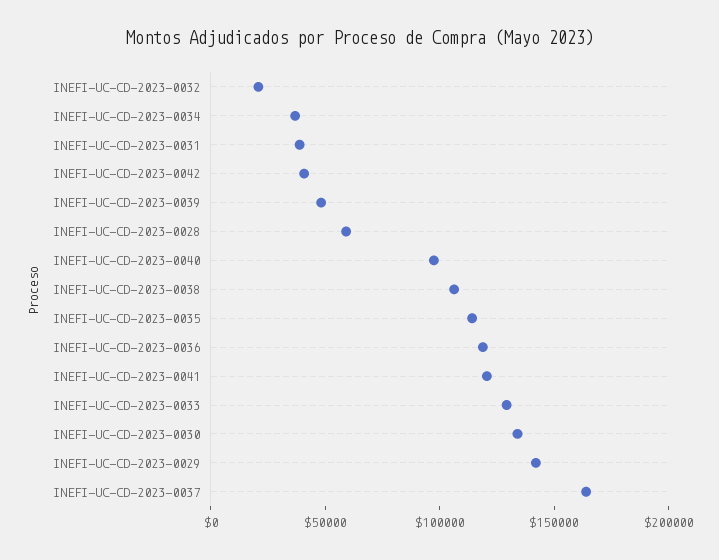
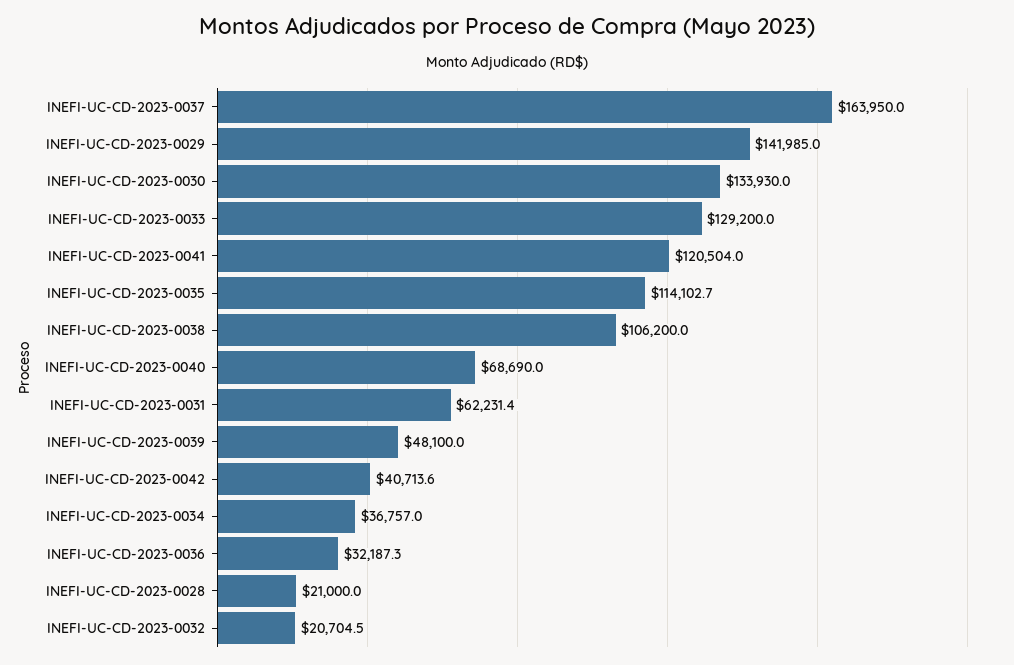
  {
    "INEFI-UC-CD-2023-0032": 20704.5,
    "INEFI-UC-CD-2023-0034": 36757,
-   "INEFI-UC-CD-2023-0031": 40000,
+   "INEFI-UC-CD-2023-0031": 62231.4,
    "INEFI-UC-CD-2023-0042": 40713.6,
    "INEFI-UC-CD-2023-0039": 48100,
-   "INEFI-UC-CD-2023-0028": 60000,
+   "INEFI-UC-CD-2023-0028": 21000,
-   "INEFI-UC-CD-2023-0040": 100000,
+   "INEFI-UC-CD-2023-0040": 68690,
    "INEFI-UC-CD-2023-0038": 106200,
    "INEFI-UC-CD-2023-0035": 114102.7,
-   "INEFI-UC-CD-2023-0036": 120000,
+   "INEFI-UC-CD-2023-0036": 32187.3,
    "INEFI-UC-CD-2023-0041": 120504,
    "INEFI-UC-CD-2023-0033": 129200,
    "INEFI-UC-CD-2023-0030": 133930,
    "INEFI-UC-CD-2023-0029": 141985,
    "INEFI-UC-CD-2023-0037": 163950
  }

